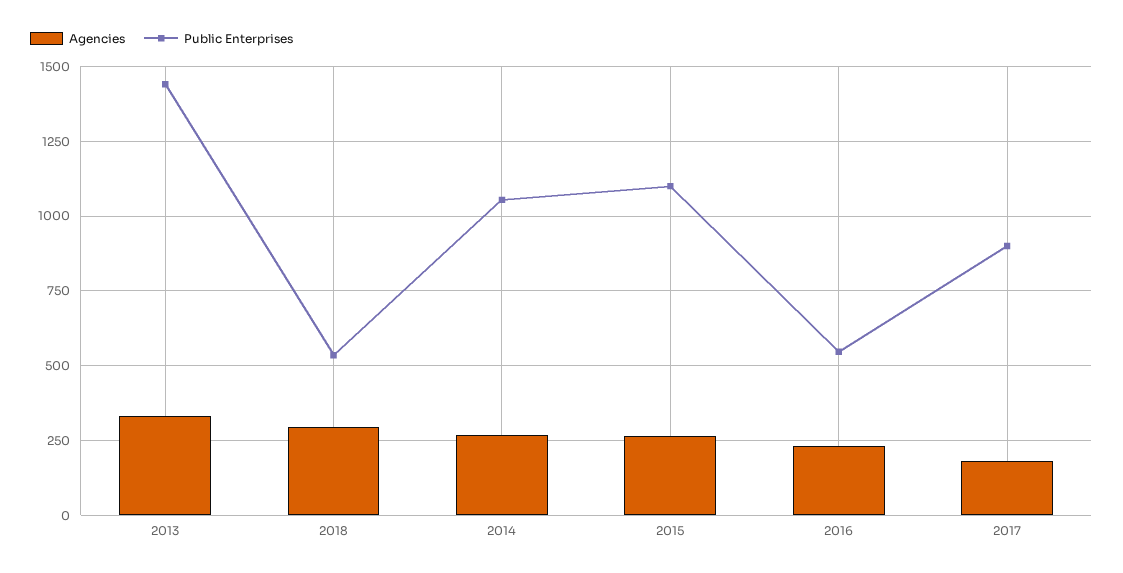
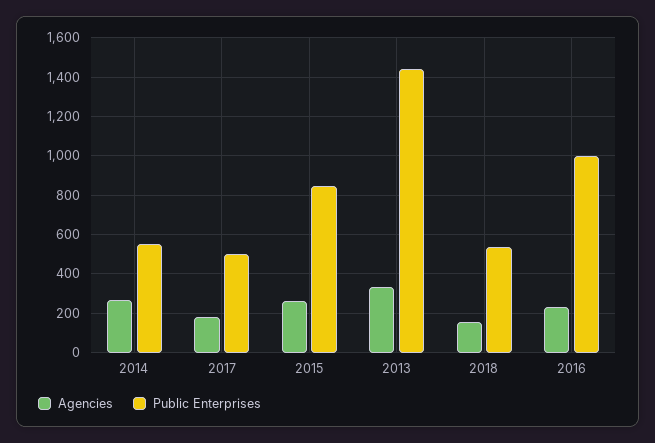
  {
    "Agencies": {
      "2013": 325,
-     "2018": 300,
+     "2018": 150,
      "2014": 275,
      "2015": 275,
      "2016": 225,
      "2017": 175
    },
    "Public Enterprises": {
      "2013": 1450,
      "2018": 525,
-     "2014": 1050,
+     "2014": 550,
-     "2015": 1100,
+     "2015": 850,
-     "2016": 550,
+     "2016": 1000,
-     "2017": 900
+     "2017": 500
    }
  }

